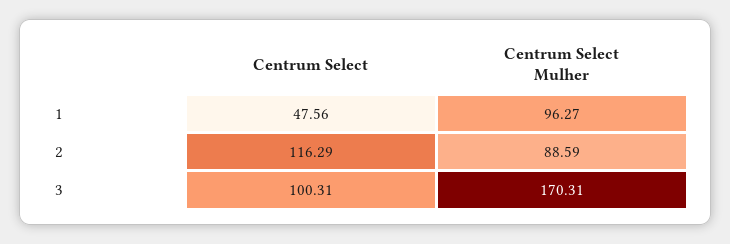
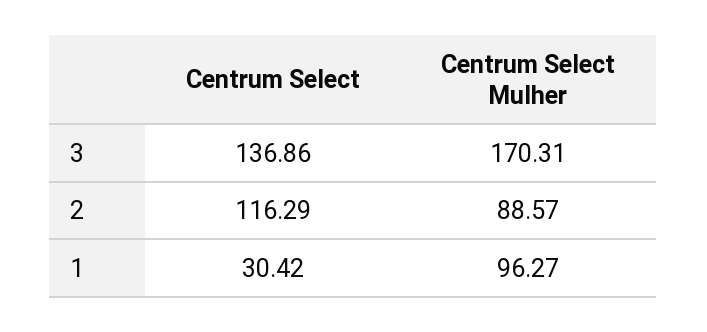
  {
    "Centrum Select": {
-     "1": 47.56,
+     "1": 30.42,
      "2": 116.29,
-     "3": 100.31
+     "3": 136.86
    },
    "Centrum Select Mulher": {
      "1": 96.27,
-     "2": 88.59,
+     "2": 88.57,
      "3": 170.31
    }
  }

